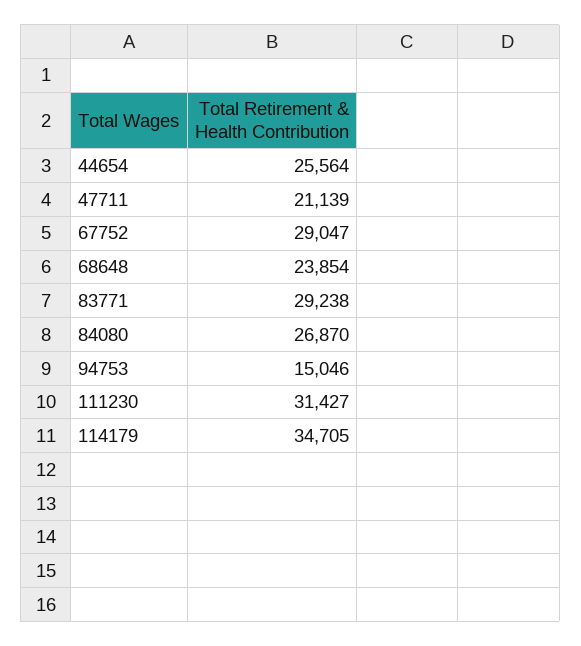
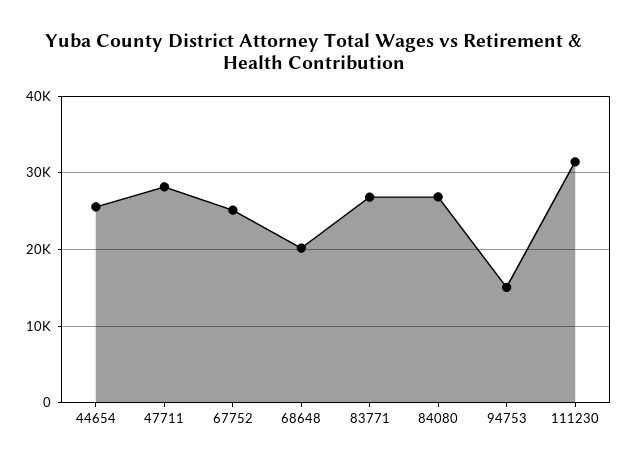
  {
    "44654": 25564,
-   "47711": 21139,
+   "47711": 28000,
-   "67752": 29047,
+   "67752": 25000,
-   "68648": 23854,
+   "68648": 20000,
-   "83771": 29238,
+   "83771": 27000,
    "84080": 26870,
    "94753": 15046,
-   "111230": 31427,
+   "111230": 31427
-   "114179": 34705
  }

